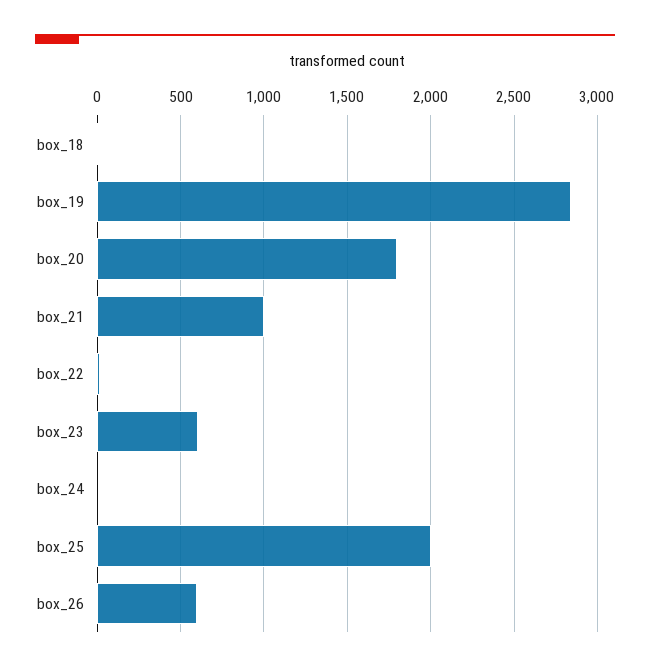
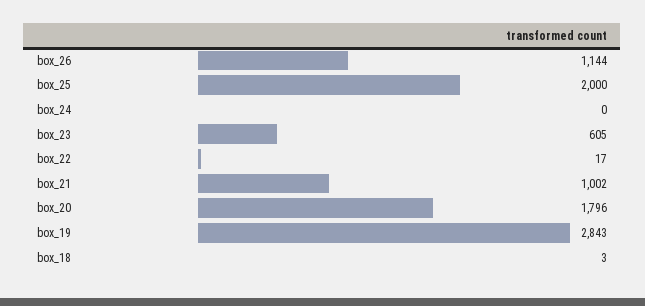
  {
    "box_18": 3,
    "box_19": 2843,
    "box_20": 1796,
    "box_21": 1002,
    "box_22": 17,
    "box_23": 605,
    "box_24": 0,
    "box_25": 2000,
-   "box_26": 600
+   "box_26": 1144
  }

